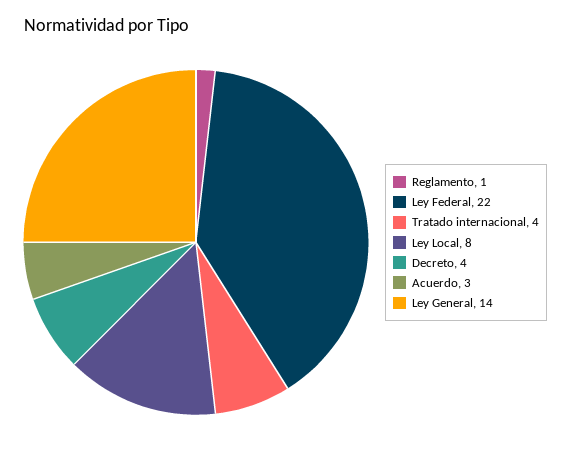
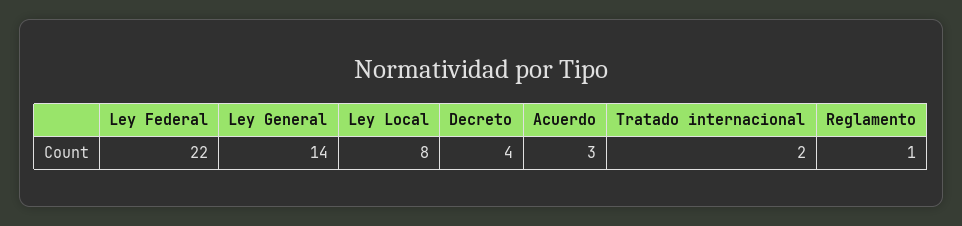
  {
    "Reglamento": 1,
    "Ley Federal": 22,
-   "Tratado internacional": 4,
+   "Tratado internacional": 2,
    "Ley Local": 8,
    "Decreto": 4,
    "Acuerdo": 3,
    "Ley General": 14
  }

